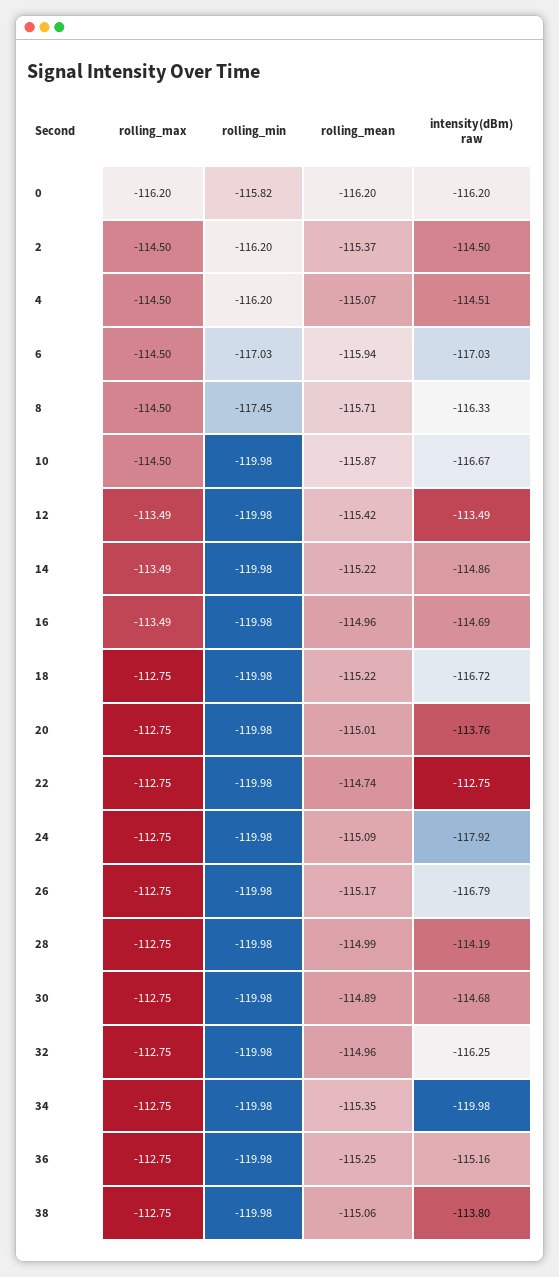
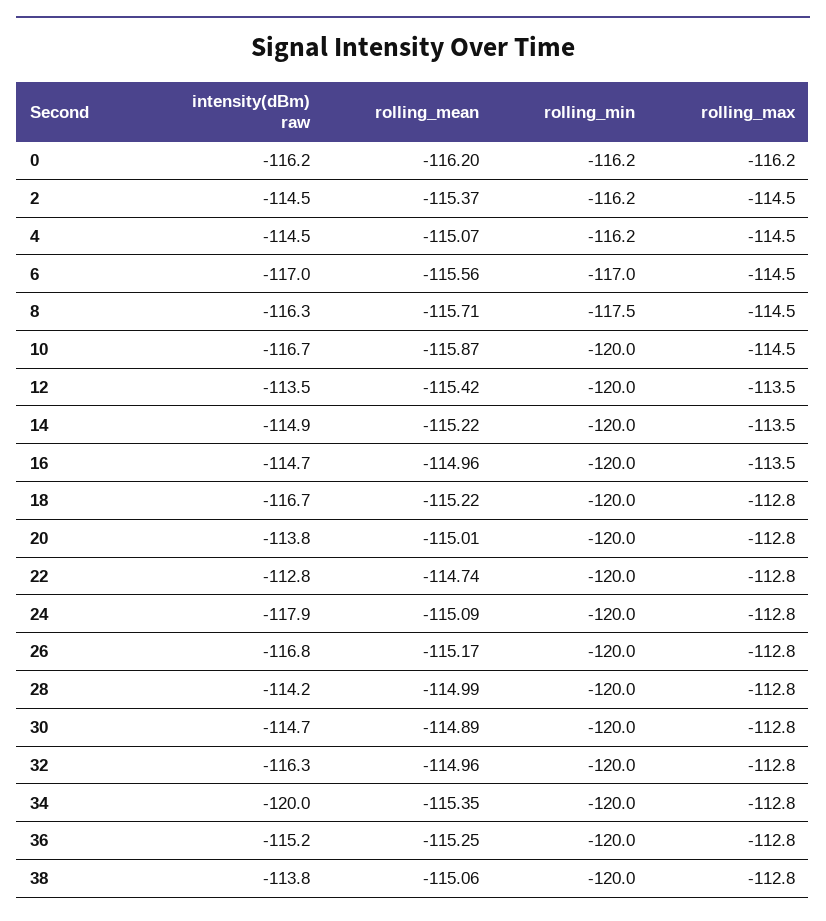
  {
    "rolling_max": {
      "0": -116.2,
      "2": -114.5,
      "4": -114.5,
      "6": -114.5,
      "8": -114.5,
      "10": -114.5,
      "12": -113.49,
      "14": -113.49,
      "16": -113.49,
      "18": -112.75,
      "20": -112.75,
      "22": -112.75,
      "24": -112.75,
      "26": -112.75,
      "28": -112.75,
      "30": -112.75,
      "32": -112.75,
      "34": -112.75,
      "36": -112.75,
      "38": -112.75
    },
    "rolling_min": {
-     "0": -115.82,
+     "0": -116.2,
      "2": -116.2,
      "4": -116.2,
      "6": -117.03,
      "8": -117.45,
      "10": -119.98,
      "12": -119.98,
      "14": -119.98,
      "16": -119.98,
      "18": -119.98,
      "20": -119.98,
      "22": -119.98,
      "24": -119.98,
      "26": -119.98,
      "28": -119.98,
      "30": -119.98,
      "32": -119.98,
      "34": -119.98,
      "36": -119.98,
      "38": -119.98
    },
    "rolling_mean": {
      "0": -116.2,
      "2": -115.37,
      "4": -115.07,
-     "6": -115.94,
+     "6": -115.56,
      "8": -115.71,
      "10": -115.87,
      "12": -115.42,
      "14": -115.22,
      "16": -114.96,
      "18": -115.22,
      "20": -115.01,
      "22": -114.74,
      "24": -115.09,
      "26": -115.17,
      "28": -114.99,
      "30": -114.89,
      "32": -114.96,
      "34": -115.35,
      "36": -115.25,
      "38": -115.06
    },
    "intensity(dBm) raw": {
      "0": -116.2,
      "2": -114.5,
      "4": -114.51,
      "6": -117.03,
      "8": -116.33,
      "10": -116.67,
      "12": -113.49,
      "14": -114.86,
      "16": -114.69,
      "18": -116.72,
      "20": -113.76,
      "22": -112.75,
      "24": -117.92,
      "26": -116.79,
      "28": -114.19,
      "30": -114.68,
      "32": -116.25,
      "34": -119.98,
      "36": -115.16,
      "38": -113.8
    }
  }

